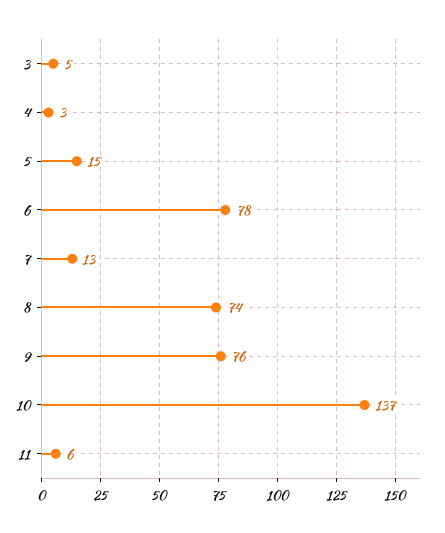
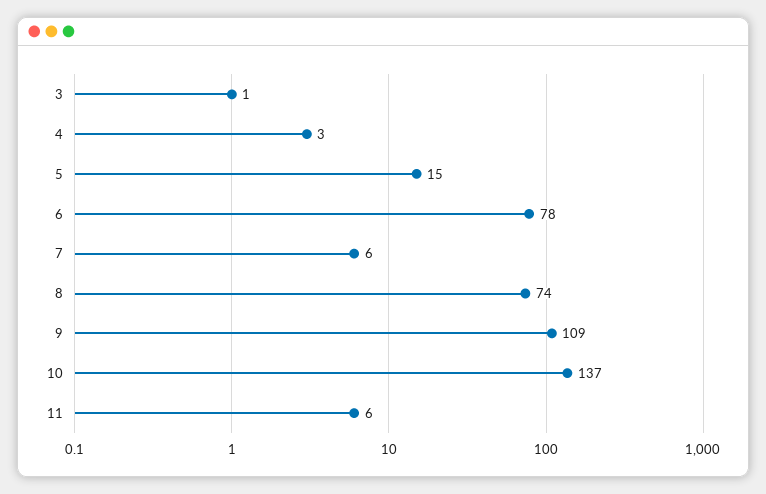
  {
-   "3": 5,
+   "3": 1,
    "4": 3,
    "5": 15,
    "6": 78,
-   "7": 13,
+   "7": 6,
    "8": 74,
-   "9": 76,
+   "9": 109,
    "10": 137,
    "11": 6
  }

